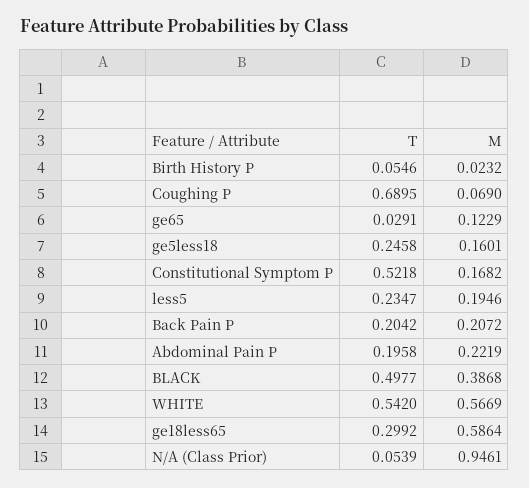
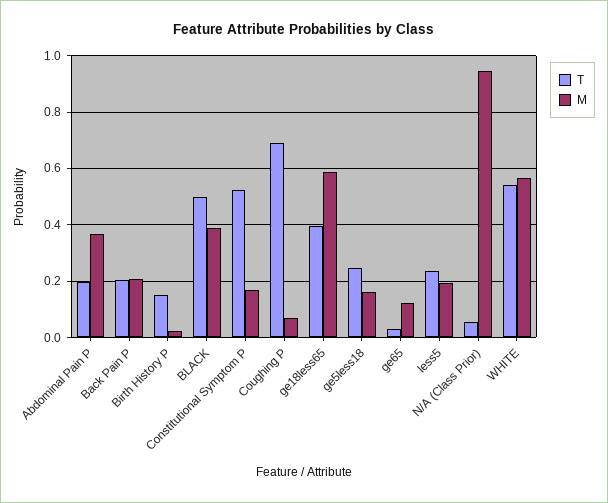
  {
    "T": {
-     "Birth History P": 0.0546,
+     "Birth History P": 0.15,
      "Coughing P": 0.6895,
      "ge65": 0.0291,
      "ge5less18": 0.2458,
      "Constitutional Symptom P": 0.5218,
      "less5": 0.2347,
      "Back Pain P": 0.2042,
      "Abdominal Pain P": 0.1958,
      "BLACK": 0.4977,
      "WHITE": 0.542,
-     "ge18less65": 0.2992,
+     "ge18less65": 0.4,
      "N/A (Class Prior)": 0.0539
    },
    "M": {
      "Birth History P": 0.0232,
      "Coughing P": 0.069,
      "ge65": 0.1229,
      "ge5less18": 0.1601,
      "Constitutional Symptom P": 0.1682,
      "less5": 0.1946,
      "Back Pain P": 0.2072,
-     "Abdominal Pain P": 0.2219,
+     "Abdominal Pain P": 0.375,
      "BLACK": 0.3868,
      "WHITE": 0.5669,
      "ge18less65": 0.5864,
      "N/A (Class Prior)": 0.9461
    }
  }

